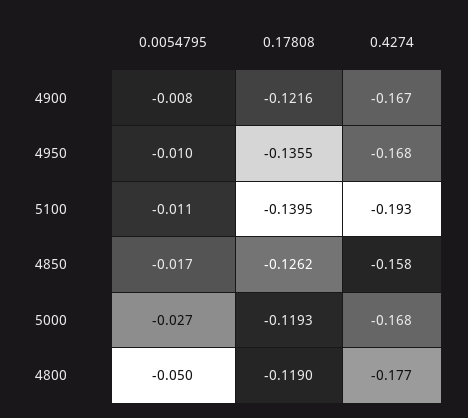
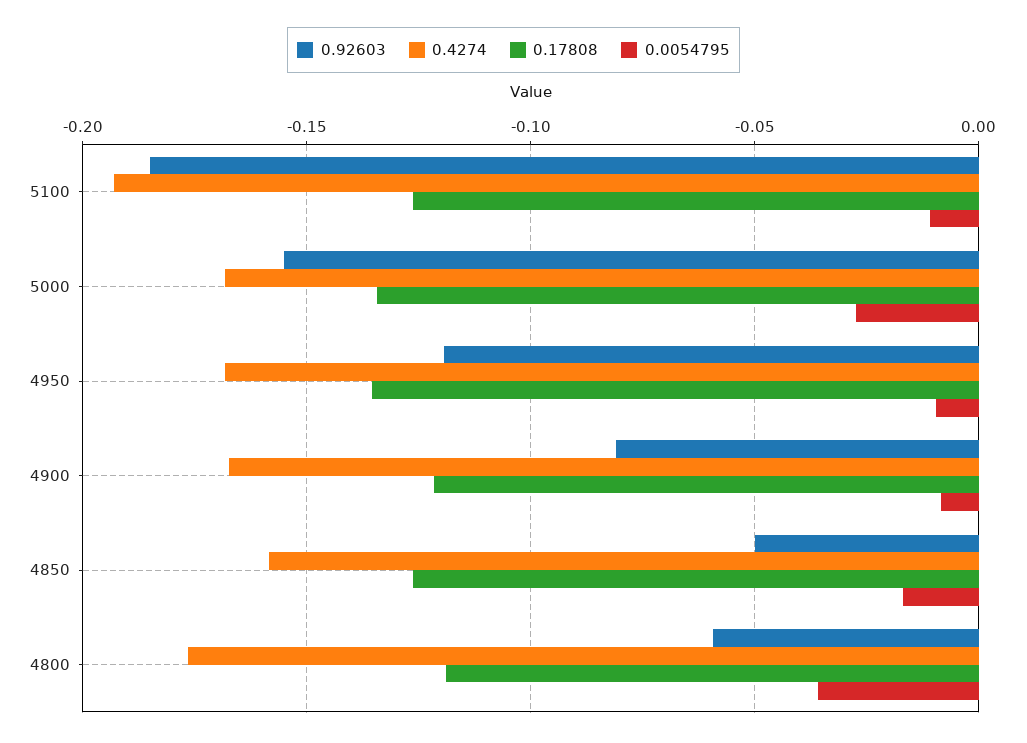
  {
    "0.0054795": {
      "4900": -0.008,
      "4950": -0.01,
      "5100": -0.011,
      "4850": -0.017,
      "5000": -0.027,
-     "4800": -0.05
+     "4800": -0.035
    },
    "0.17808": {
      "4900": -0.1216,
      "4950": -0.1355,
-     "5100": -0.1395,
+     "5100": -0.125,
      "4850": -0.1262,
-     "5000": -0.1193,
+     "5000": -0.135,
      "4800": -0.119
    },
    "0.4274": {
      "4900": -0.167,
      "4950": -0.168,
      "5100": -0.193,
      "4850": -0.158,
      "5000": -0.168,
      "4800": -0.177
-   }
+   },
+   "0.92603": {
+     "5100": -0.185,
+     "5000": -0.155,
+     "4950": -0.12,
+     "4900": -0.08,
+     "4850": -0.05,
+     "4800": -0.06
+   }
  }

